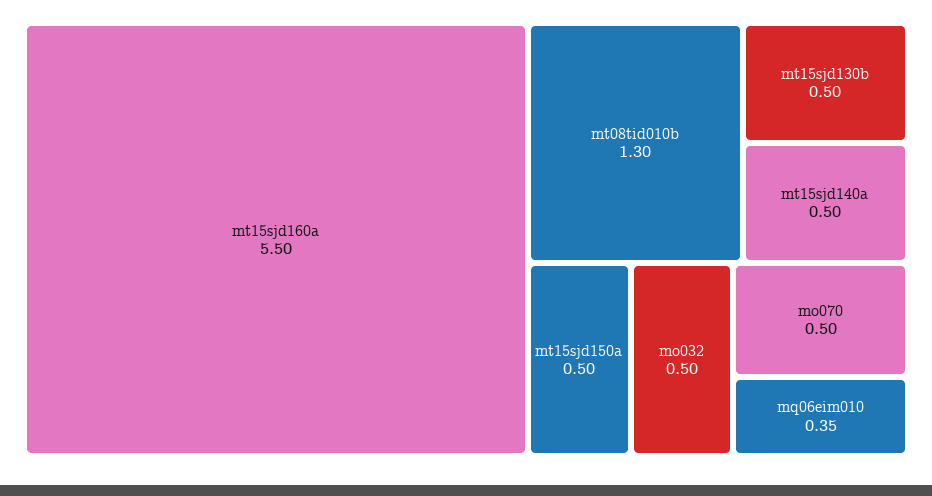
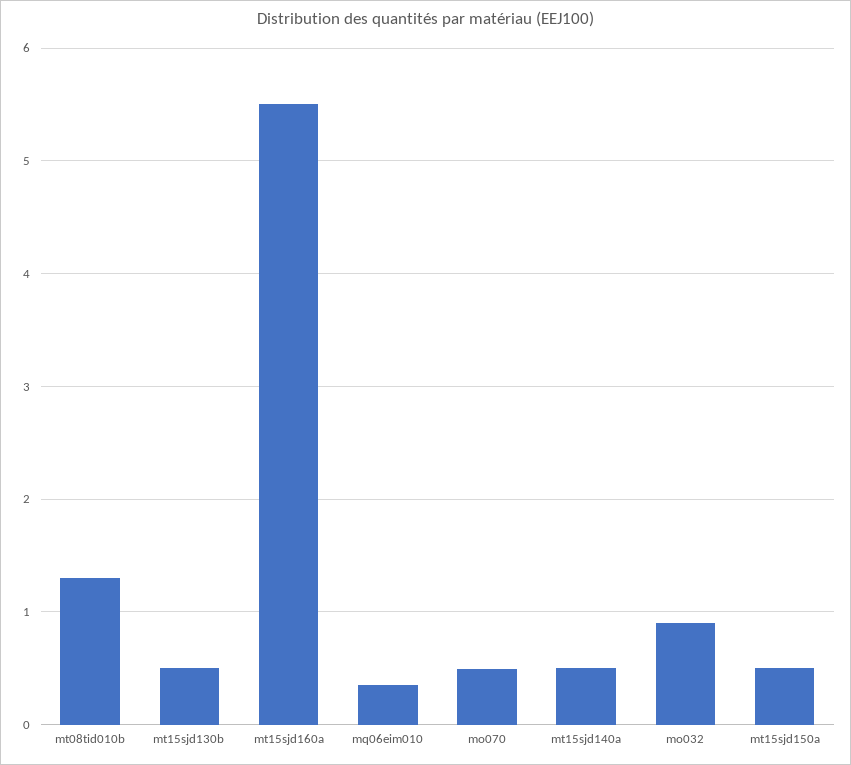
  {
    "mt15sjd160a": 5.5,
    "mt08tid010b": 1.3,
    "mt15sjd130b": 0.5,
    "mt15sjd140a": 0.5,
    "mt15sjd150a": 0.5,
-   "mo032": 0.5,
+   "mo032": 0.9,
    "mo070": 0.5,
    "mq06eim010": 0.35
  }

